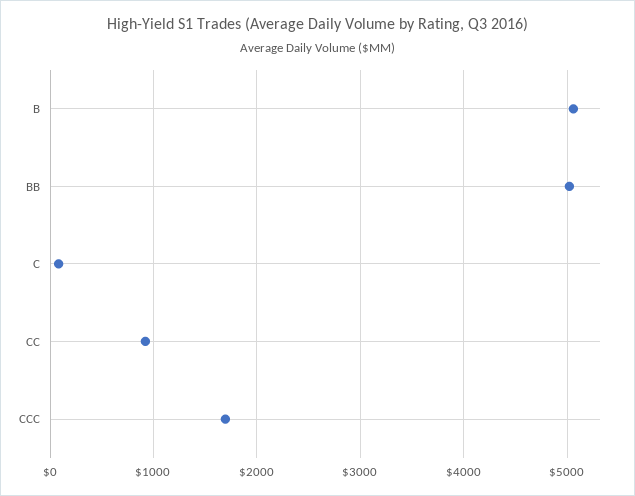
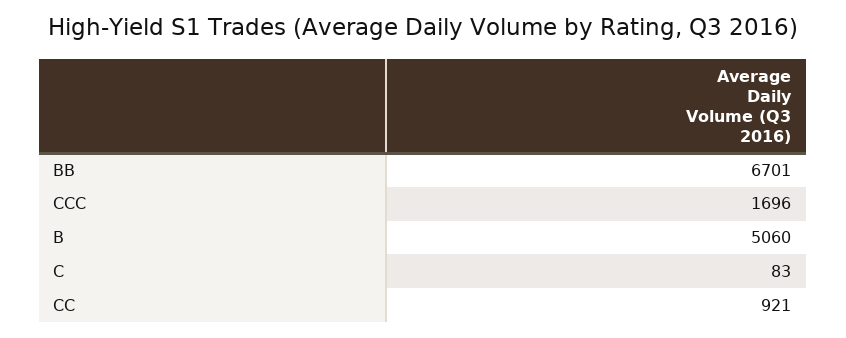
  {
    "B": 5060,
-   "BB": 5000,
+   "BB": 6701,
    "C": 83,
    "CC": 921,
    "CCC": 1696
  }

